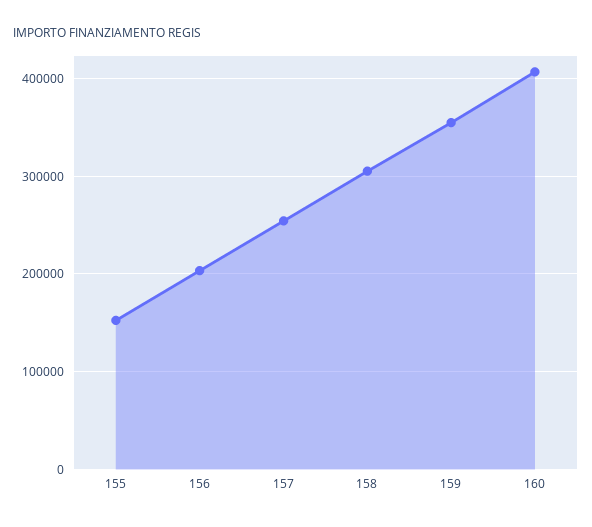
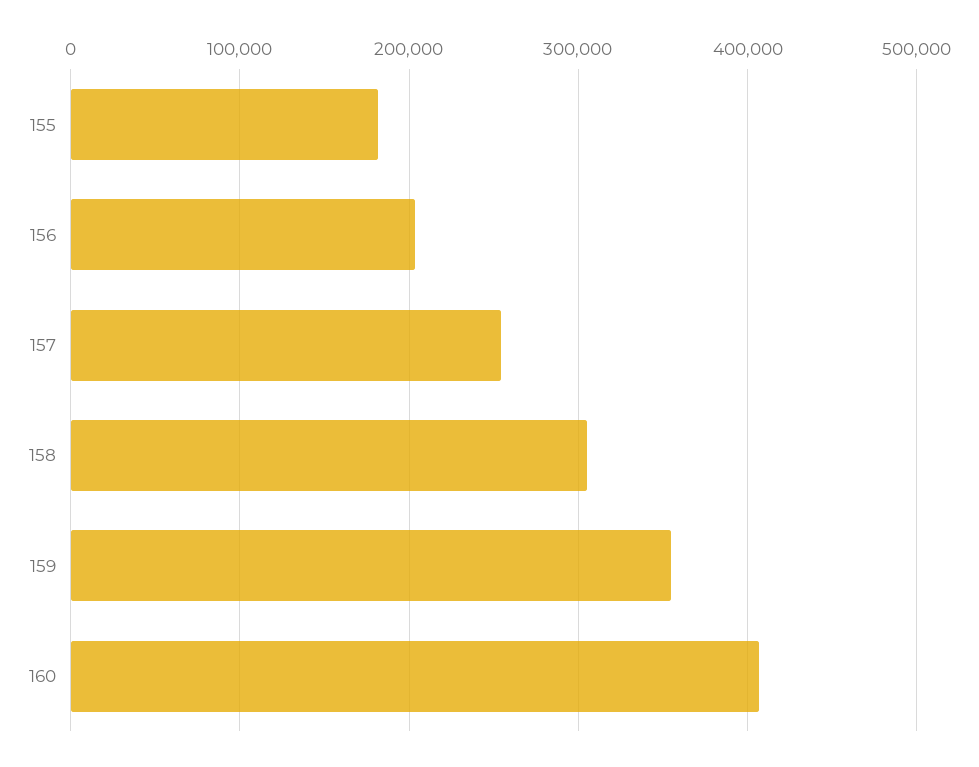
  {
-   "155": 150000,
+   "155": 180000,
    "156": 200000,
    "157": 250000,
    "158": 310000,
    "159": 360000,
    "160": 410000
  }

